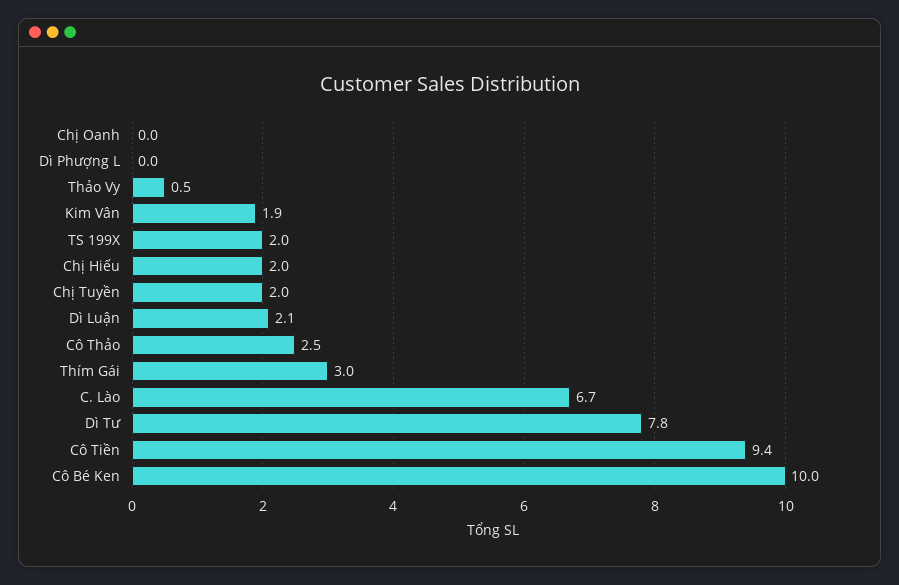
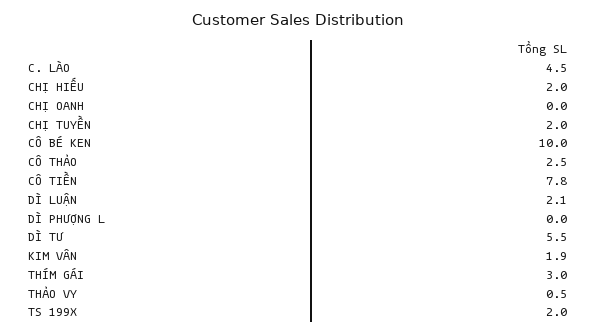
  {
    "Chị Oanh": 0,
    "Dì Phượng L": 0,
    "Thảo Vy": 0.5,
    "Kim Vân": 1.9,
    "TS 199X": 2,
    "Chị Hiếu": 2,
    "Chị Tuyền": 2,
    "Dì Luận": 2.1,
    "Cô Thảo": 2.5,
    "Thím Gái": 3,
-   "C. Lào": 6.7,
+   "C. Lào": 4.5,
-   "Dì Tư": 7.8,
+   "Dì Tư": 5.5,
-   "Cô Tiền": 9.4,
+   "Cô Tiền": 7.8,
    "Cô Bé Ken": 10
  }

